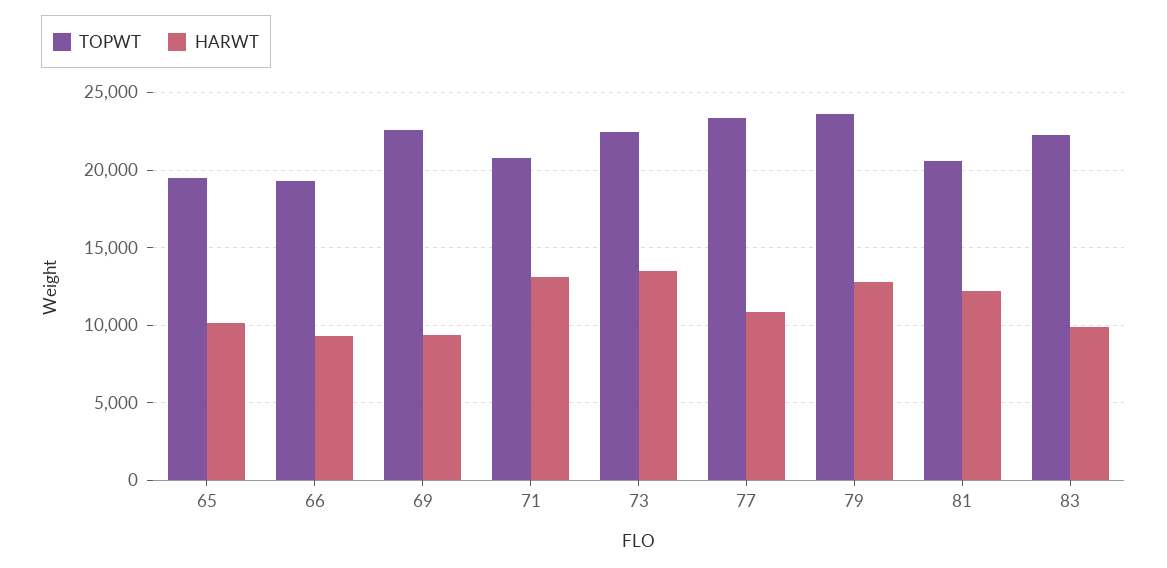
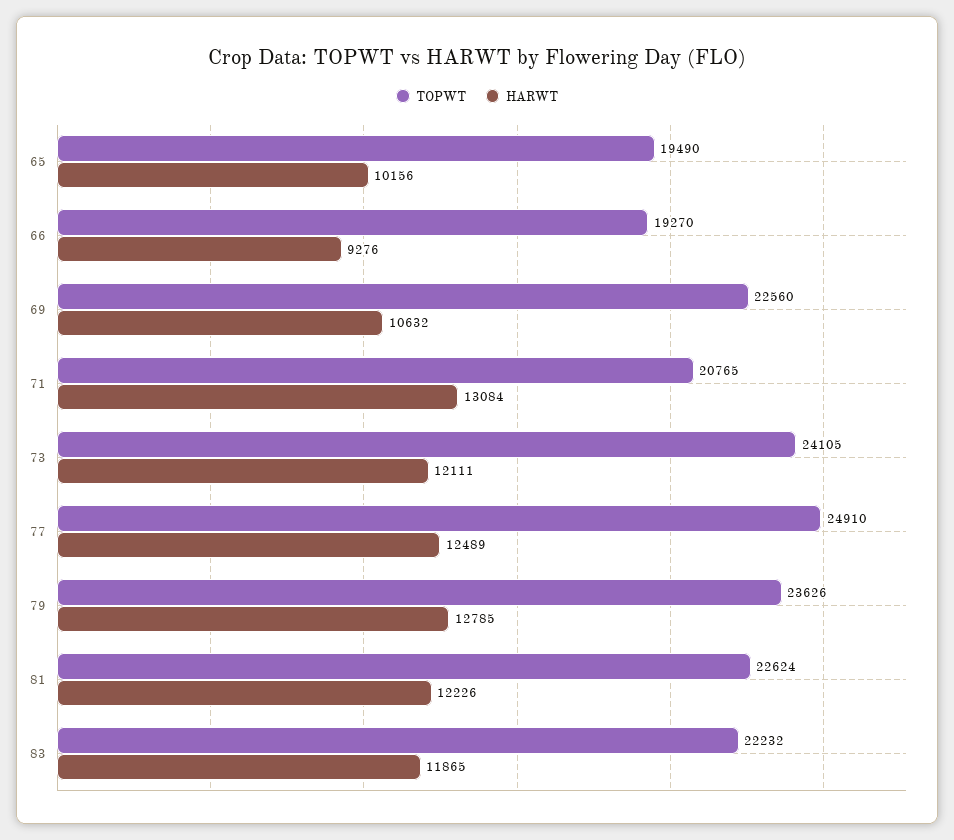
  {
    "TOPWT": {
      "65": 19490,
      "66": 19270,
      "69": 22560,
      "71": 20765,
-     "73": 22500,
+     "73": 24105,
-     "77": 23500,
+     "77": 24910,
      "79": 23626,
-     "81": 20500,
+     "81": 22624,
      "83": 22232
    },
    "HARWT": {
      "65": 10156,
      "66": 9276,
-     "69": 9500,
+     "69": 10632,
      "71": 13084,
-     "73": 13500,
+     "73": 12111,
-     "77": 11000,
+     "77": 12489,
      "79": 12785,
      "81": 12226,
-     "83": 10000
+     "83": 11865
    }
  }

